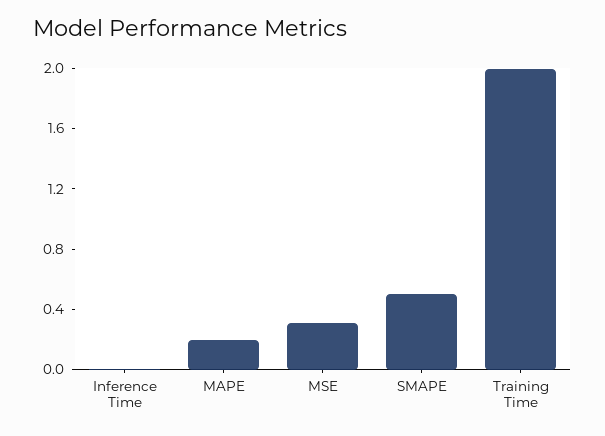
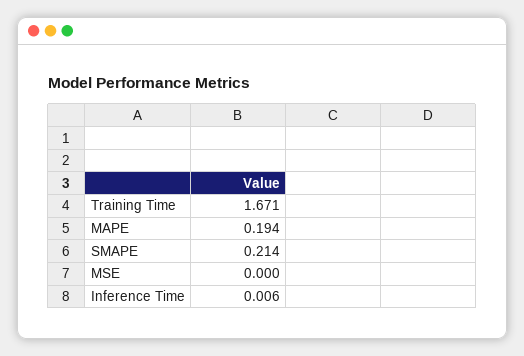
  {
    "Inference Time": 0.006,
    "MAPE": 0.194,
-   "MSE": 0.3,
+   "MSE": 0,
-   "SMAPE": 0.5,
+   "SMAPE": 0.214,
-   "Training Time": 2
+   "Training Time": 1.671
  }

